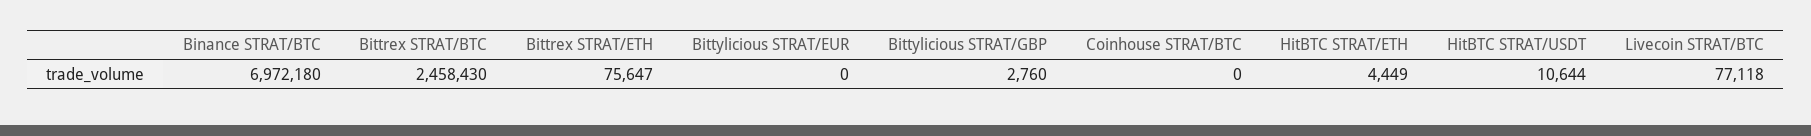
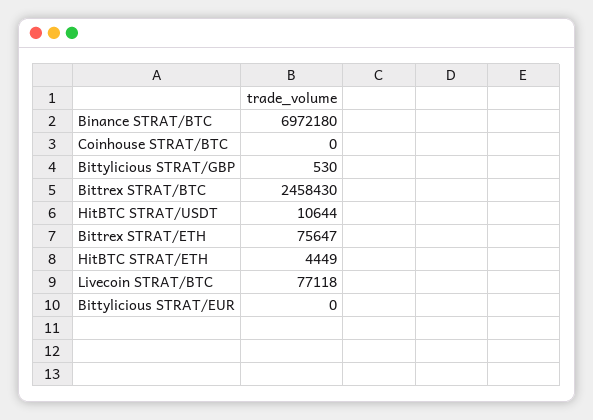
  {
    "Binance STRAT/BTC": 6972180,
    "Bittrex STRAT/BTC": 2458430,
    "Bittrex STRAT/ETH": 75647,
    "Bittylicious STRAT/EUR": 0,
-   "Bittylicious STRAT/GBP": 2760,
+   "Bittylicious STRAT/GBP": 530,
    "Coinhouse STRAT/BTC": 0,
    "HitBTC STRAT/ETH": 4449,
    "HitBTC STRAT/USDT": 10644,
    "Livecoin STRAT/BTC": 77118
  }

